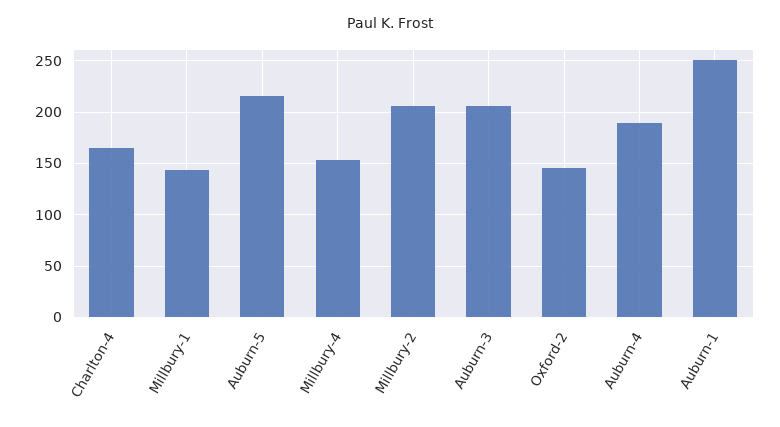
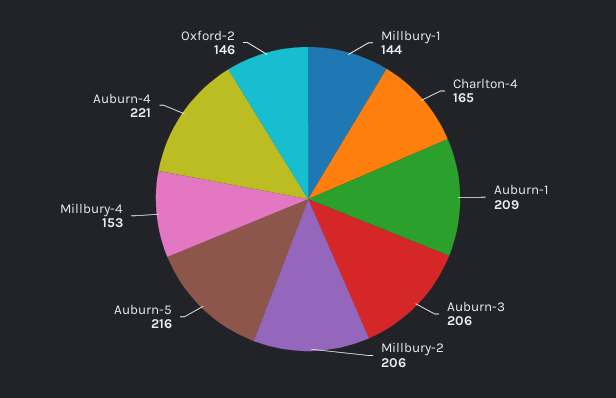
  {
    "Charlton-4": 165,
    "Millbury-1": 144,
    "Auburn-5": 216,
    "Millbury-4": 153,
    "Millbury-2": 206,
    "Auburn-3": 206,
    "Oxford-2": 146,
-   "Auburn-4": 190,
+   "Auburn-4": 221,
-   "Auburn-1": 250
+   "Auburn-1": 209
  }

